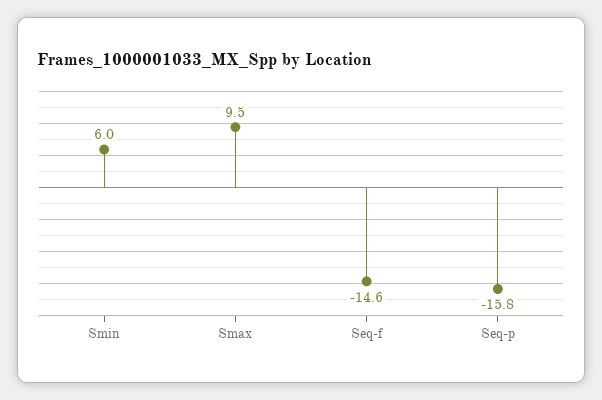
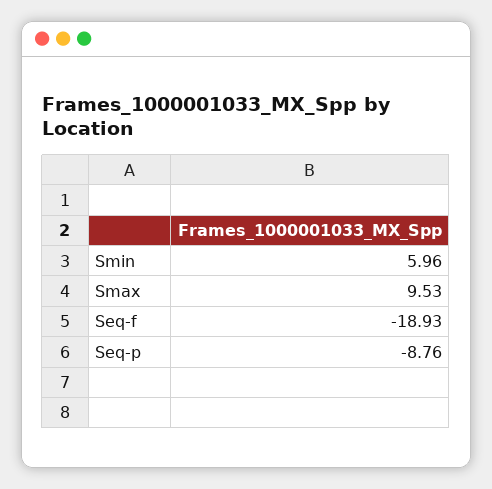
  {
    "Smin": 5.96,
    "Smax": 9.53,
-   "Seq-f": -14.6,
+   "Seq-f": -18.93,
-   "Seq-p": -15.8
+   "Seq-p": -8.76
  }

